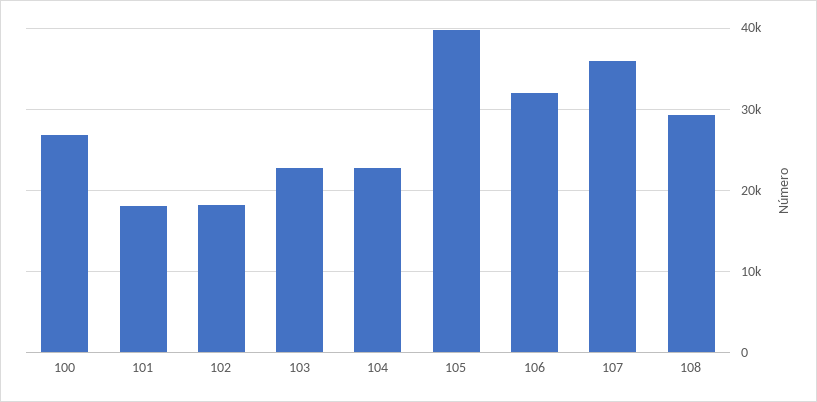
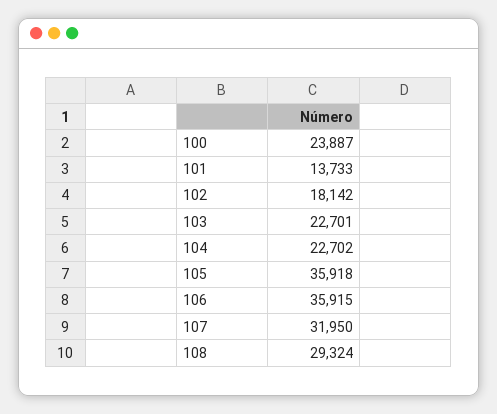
  {
-   "100": 27000,
+   "100": 23887,
-   "101": 18000,
+   "101": 13733,
    "102": 18142,
    "103": 22701,
    "104": 22702,
-   "105": 40000,
+   "105": 35918,
-   "106": 32000,
+   "106": 35915,
-   "107": 36000,
+   "107": 31950,
    "108": 29324
  }

